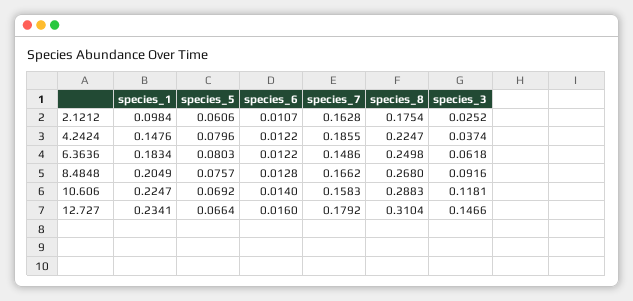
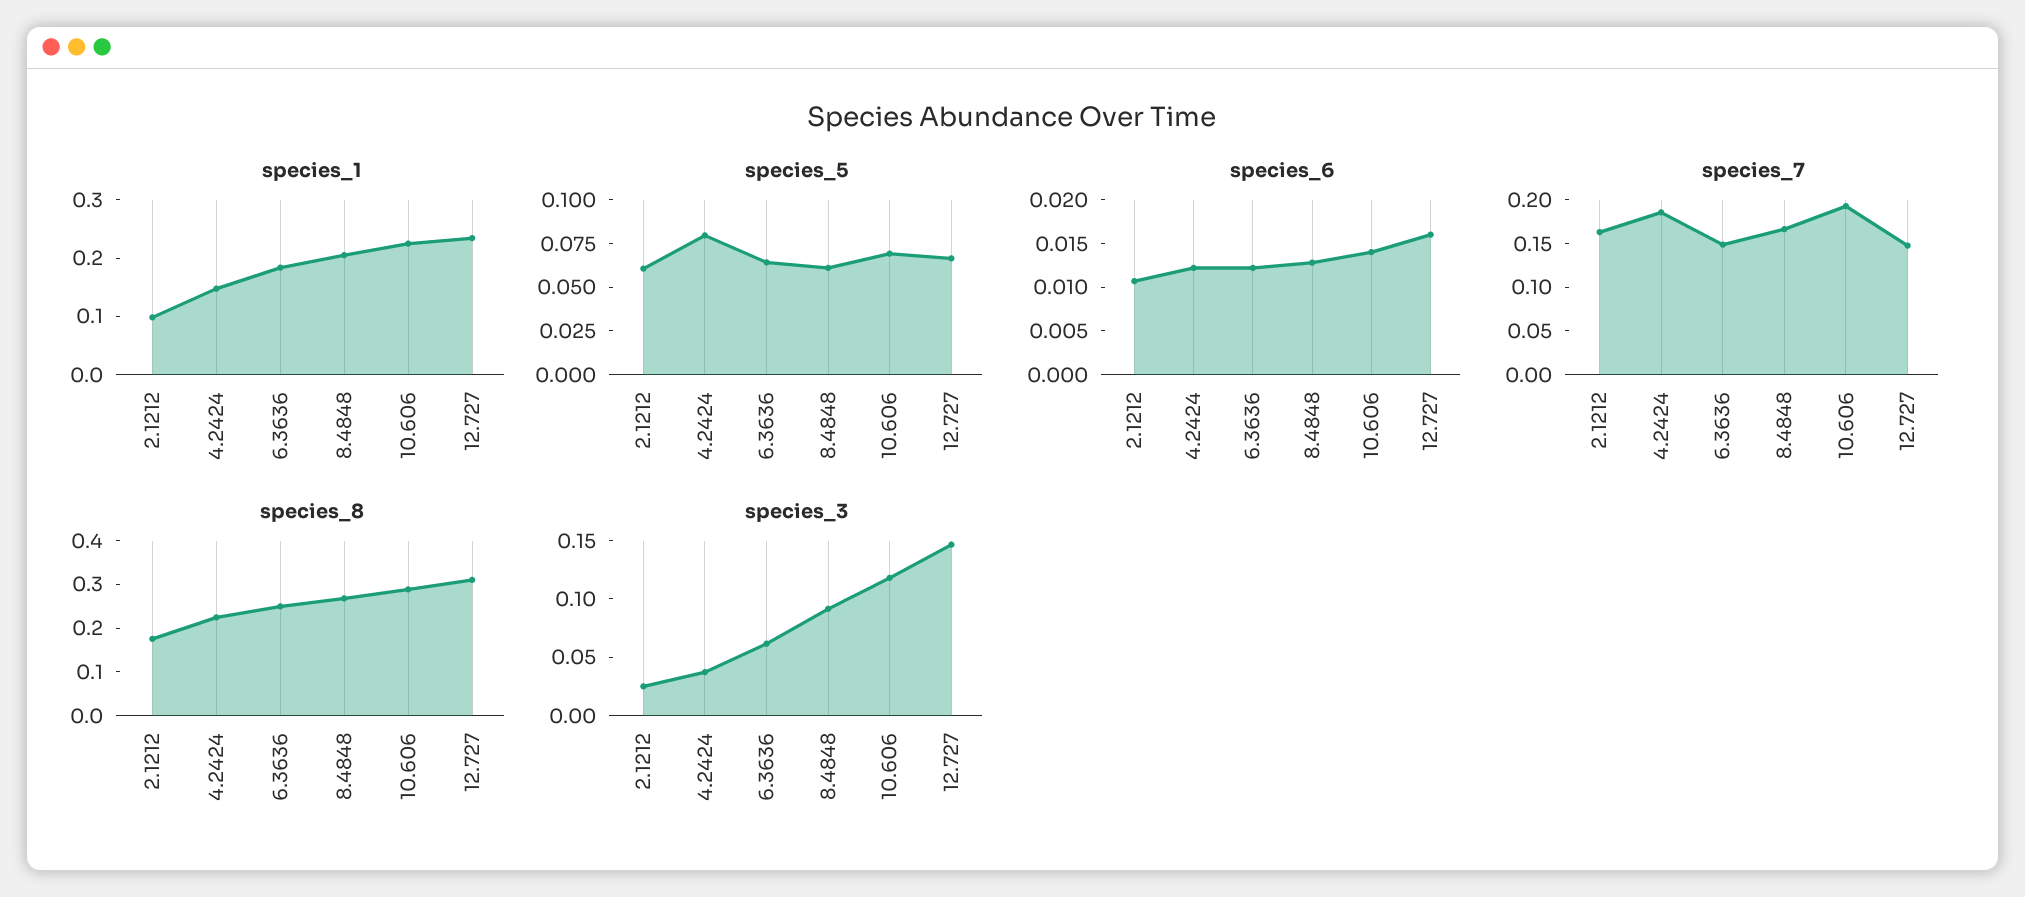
  {
    "species_1": {
      "2.1212": 0.0984,
      "4.2424": 0.1476,
      "6.3636": 0.1834,
      "8.4848": 0.2049,
      "10.606": 0.2247,
      "12.727": 0.2341
    },
    "species_5": {
      "2.1212": 0.0606,
      "4.2424": 0.0796,
-     "6.3636": 0.0803,
+     "6.3636": 0.065,
-     "8.4848": 0.0757,
+     "8.4848": 0.06,
      "10.606": 0.0692,
      "12.727": 0.0664
    },
    "species_6": {
      "2.1212": 0.0107,
      "4.2424": 0.0122,
      "6.3636": 0.0122,
      "8.4848": 0.0128,
      "10.606": 0.014,
      "12.727": 0.016
    },
    "species_7": {
      "2.1212": 0.1628,
      "4.2424": 0.1855,
      "6.3636": 0.1486,
      "8.4848": 0.1662,
-     "10.606": 0.1583,
+     "10.606": 0.19,
-     "12.727": 0.1792
+     "12.727": 0.15
    },
    "species_8": {
      "2.1212": 0.1754,
      "4.2424": 0.2247,
      "6.3636": 0.2498,
      "8.4848": 0.268,
      "10.606": 0.2883,
      "12.727": 0.3104
    },
    "species_3": {
      "2.1212": 0.0252,
      "4.2424": 0.0374,
      "6.3636": 0.0618,
      "8.4848": 0.0916,
      "10.606": 0.1181,
      "12.727": 0.1466
    }
  }

